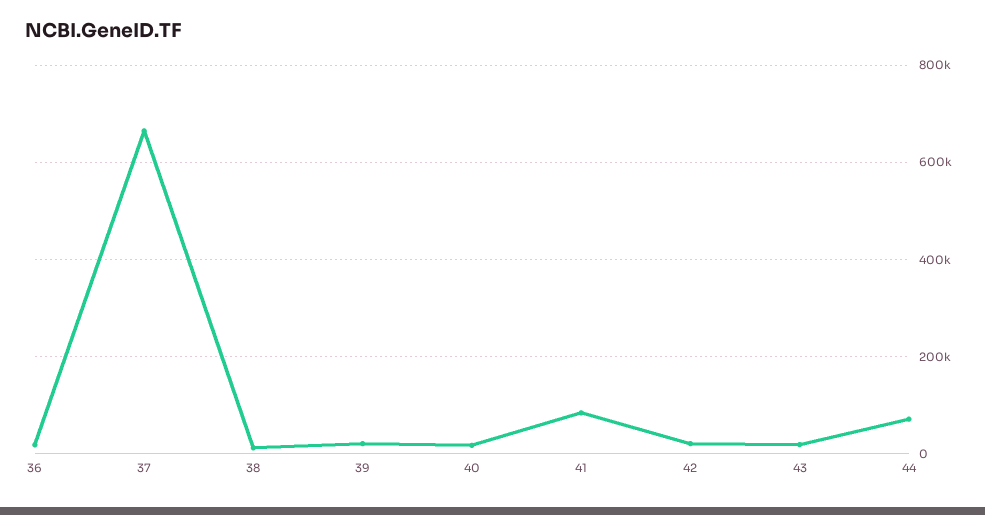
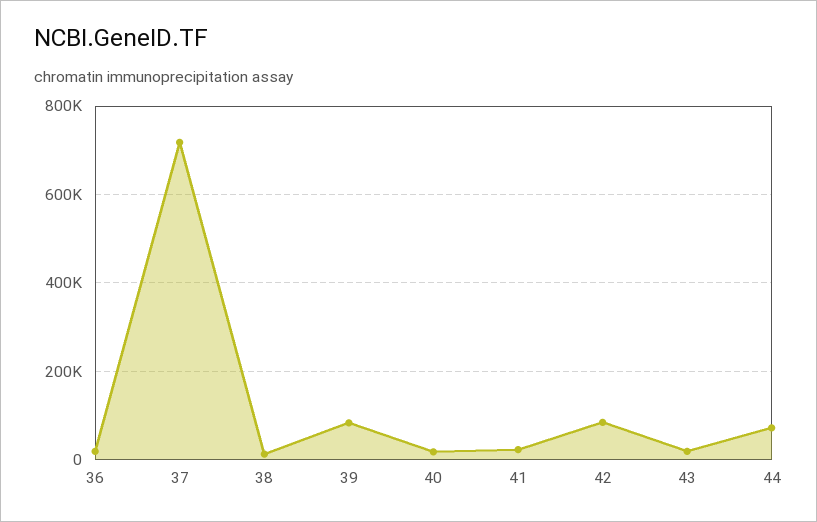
  {
    "36": 20000,
-   "37": 660000,
+   "37": 720000,
    "38": 20000,
-   "39": 20000,
+   "39": 80000,
    "40": 20000,
-   "41": 80000,
+   "41": 20000,
-   "42": 20000,
+   "42": 80000,
    "43": 20000,
    "44": 80000
  }

